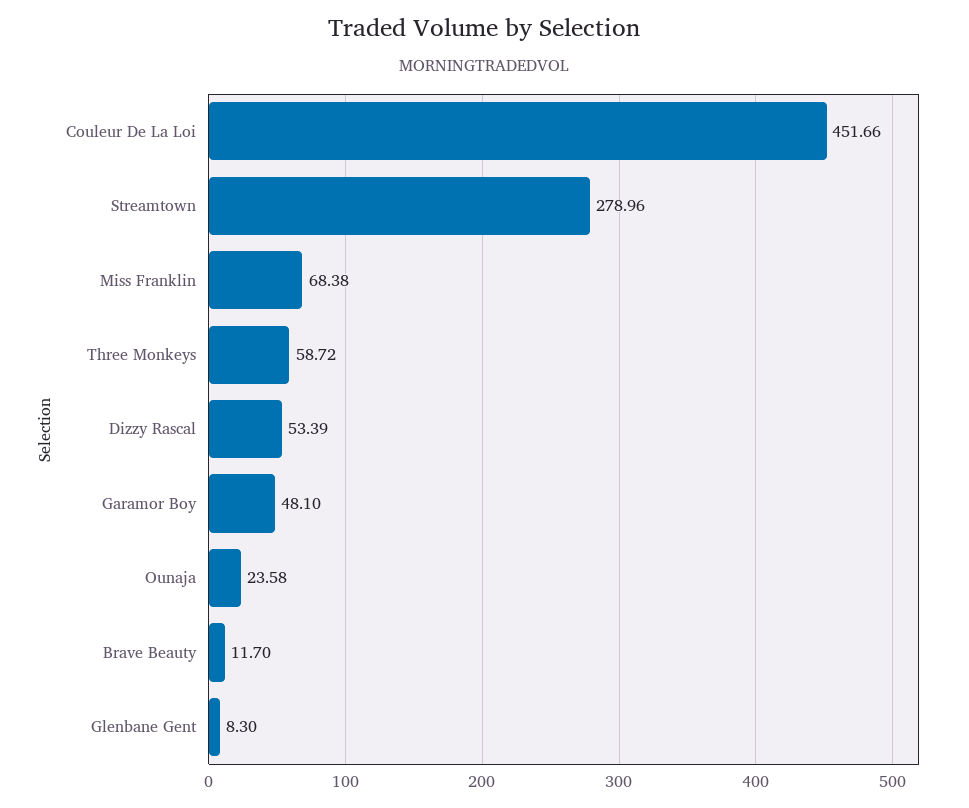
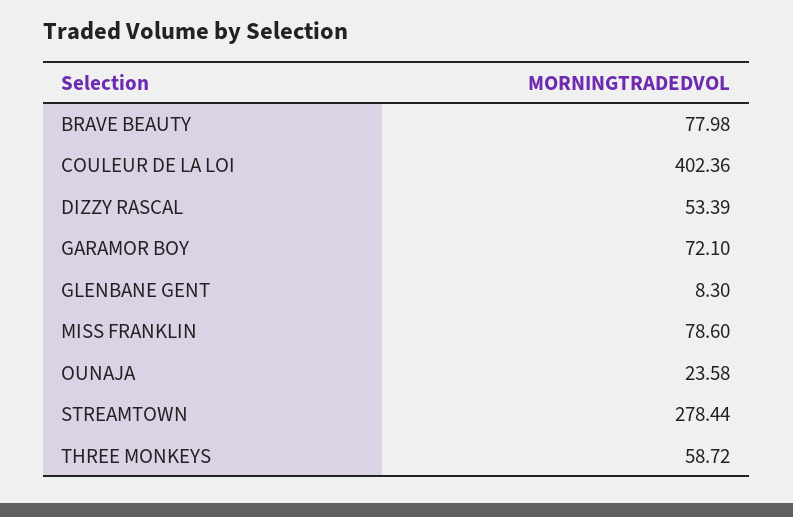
  {
-   "Couleur De La Loi": 451.66,
+   "Couleur De La Loi": 402.36,
-   "Streamtown": 278.96,
+   "Streamtown": 278.44,
-   "Miss Franklin": 68.38,
+   "Miss Franklin": 78.6,
    "Three Monkeys": 58.72,
    "Dizzy Rascal": 53.39,
-   "Garamor Boy": 48.1,
+   "Garamor Boy": 72.1,
    "Ounaja": 23.58,
-   "Brave Beauty": 11.7,
+   "Brave Beauty": 77.98,
    "Glenbane Gent": 8.3
  }

